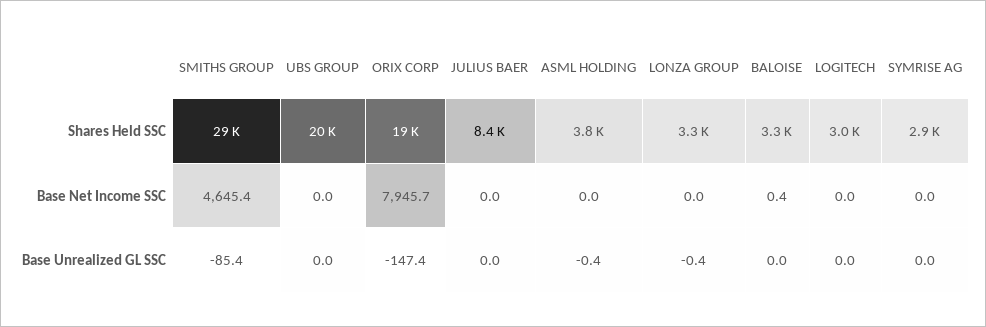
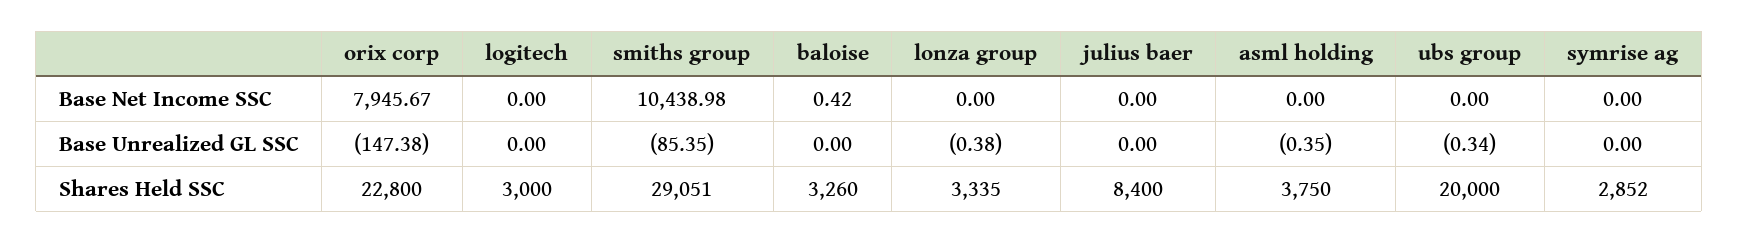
  {
    "SMITHS GROUP": {
      "Shares Held SSC": 29051,
-     "Base Net Income SSC": 4645.4,
+     "Base Net Income SSC": 10438.98,
      "Base Unrealized GL SSC": -85.35
    },
    "UBS GROUP": {
      "Shares Held SSC": 20000,
      "Base Net Income SSC": 0,
-     "Base Unrealized GL SSC": 0
+     "Base Unrealized GL SSC": -0.34
    },
    "ORIX CORP": {
-     "Shares Held SSC": 19000,
+     "Shares Held SSC": 22800,
      "Base Net Income SSC": 7945.67,
      "Base Unrealized GL SSC": -147.38
    },
    "JULIUS BAER": {
      "Shares Held SSC": 8400,
      "Base Net Income SSC": 0,
      "Base Unrealized GL SSC": 0
    },
    "ASML HOLDING": {
      "Shares Held SSC": 3750,
      "Base Net Income SSC": 0,
      "Base Unrealized GL SSC": -0.35
    },
    "LONZA GROUP": {
      "Shares Held SSC": 3335,
      "Base Net Income SSC": 0,
      "Base Unrealized GL SSC": -0.38
    },
    "BALOISE": {
      "Shares Held SSC": 3260,
      "Base Net Income SSC": 0.42,
      "Base Unrealized GL SSC": 0
    },
    "LOGITECH": {
      "Shares Held SSC": 3000,
      "Base Net Income SSC": 0,
      "Base Unrealized GL SSC": 0
    },
    "SYMRISE AG": {
      "Shares Held SSC": 2852,
      "Base Net Income SSC": 0,
      "Base Unrealized GL SSC": 0
    }
  }

